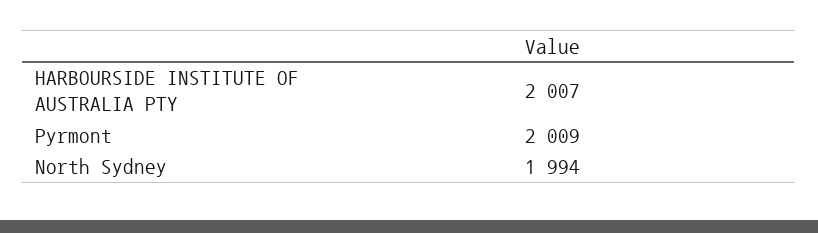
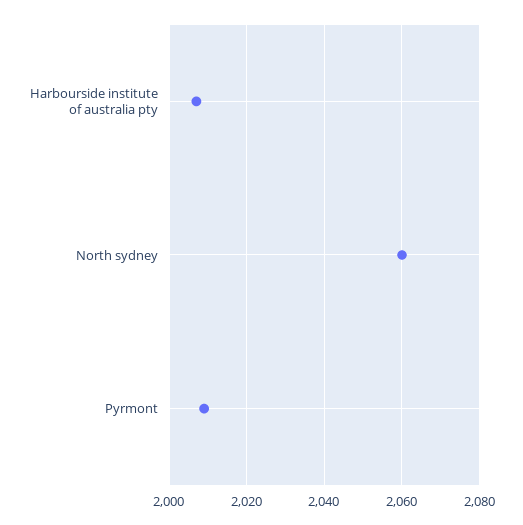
  {
    "HARBOURSIDE INSTITUTE OF AUSTRALIA PTY": 2007,
    "Pyrmont": 2009,
-   "North Sydney": 1994
+   "North Sydney": 2060
  }

